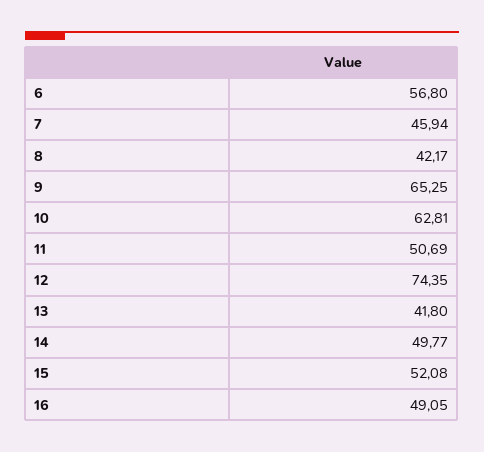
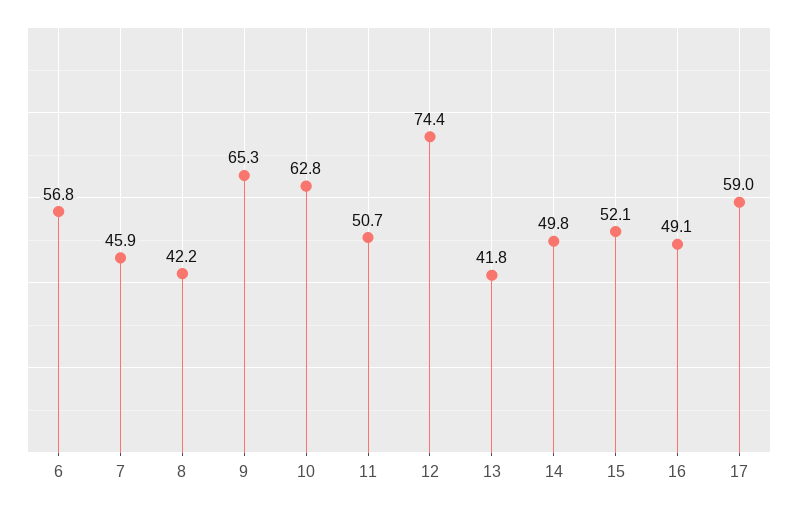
  {
    "6": 56.8,
    "7": 45.94,
    "8": 42.17,
    "9": 65.25,
    "10": 62.81,
    "11": 50.69,
    "12": 74.35,
    "13": 41.8,
    "14": 49.77,
    "15": 52.08,
-   "16": 49.05
+   "16": 49.05,
+   "17": 59
  }

